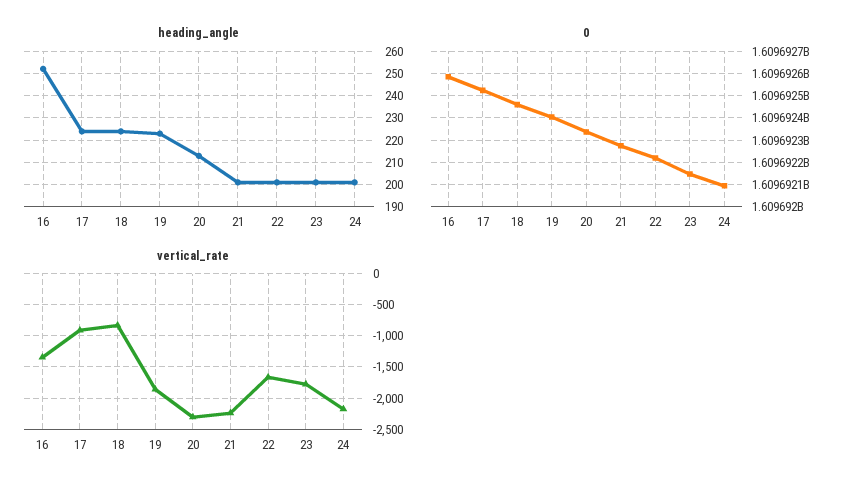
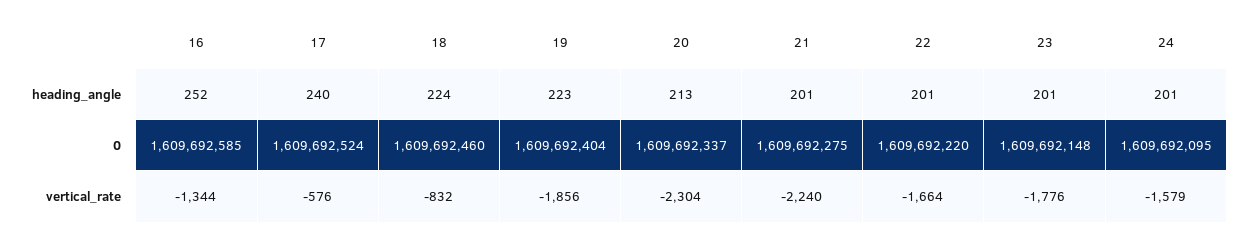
  {
    "heading_angle": {
      "16": 252,
-     "17": 225,
+     "17": 240,
      "18": 224,
      "19": 223,
      "20": 213,
      "21": 201,
      "22": 201,
      "23": 201,
      "24": 201
    },
    "0": {
      "16": 1609692585,
      "17": 1609692524,
      "18": 1609692460,
      "19": 1609692404,
      "20": 1609692337,
      "21": 1609692275,
      "22": 1609692220,
      "23": 1609692148,
      "24": 1609692095
    },
    "vertical_rate": {
      "16": -1344,
-     "17": -900,
+     "17": -576,
      "18": -832,
      "19": -1856,
      "20": -2304,
      "21": -2240,
      "22": -1664,
      "23": -1776,
-     "24": -2200
+     "24": -1579
    }
  }

